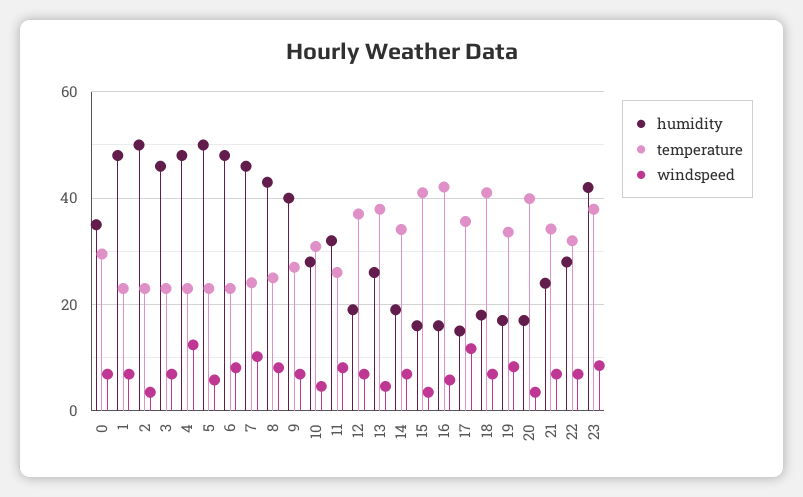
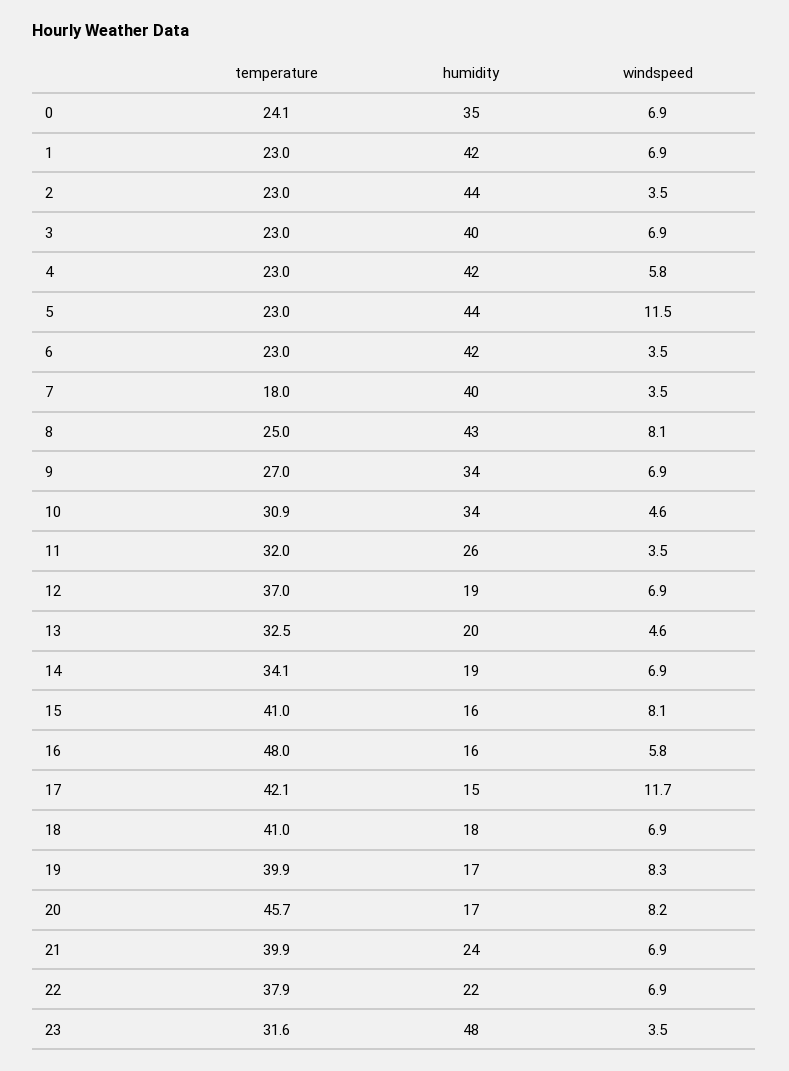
  {
    "humidity": {
      "0": 35,
-     "1": 48,
+     "1": 42,
-     "2": 50,
+     "2": 44,
-     "3": 46,
+     "3": 40,
-     "4": 48,
+     "4": 42,
-     "5": 50,
+     "5": 44,
-     "6": 48,
+     "6": 42,
-     "7": 46,
+     "7": 40,
      "8": 43,
-     "9": 40,
+     "9": 34,
-     "10": 28,
+     "10": 34,
-     "11": 32,
+     "11": 26,
      "12": 19,
-     "13": 26,
+     "13": 20,
      "14": 19,
      "15": 16,
      "16": 16,
      "17": 15,
      "18": 18,
      "19": 17,
      "20": 17,
      "21": 24,
-     "22": 28,
+     "22": 22,
-     "23": 42
+     "23": 48
    },
    "temperature": {
-     "0": 30,
+     "0": 24.1,
      "1": 23,
      "2": 23,
      "3": 23,
      "4": 23,
      "5": 23,
      "6": 23,
-     "7": 24,
+     "7": 18,
      "8": 25,
      "9": 27,
      "10": 30.9,
-     "11": 26,
+     "11": 32,
      "12": 37,
-     "13": 38,
+     "13": 32.5,
      "14": 34.1,
      "15": 41,
-     "16": 42,
+     "16": 48,
-     "17": 36,
+     "17": 42.1,
      "18": 41,
-     "19": 34,
+     "19": 39.9,
-     "20": 40,
+     "20": 45.7,
-     "21": 34,
+     "21": 39.9,
-     "22": 32,
+     "22": 37.9,
-     "23": 38
+     "23": 31.6
    },
    "windspeed": {
      "0": 6.9,
      "1": 6.9,
      "2": 3.5,
      "3": 6.9,
-     "4": 12,
+     "4": 5.8,
-     "5": 6,
+     "5": 11.5,
-     "6": 8,
+     "6": 3.5,
-     "7": 10,
+     "7": 3.5,
      "8": 8.1,
      "9": 6.9,
      "10": 4.6,
-     "11": 8,
+     "11": 3.5,
      "12": 6.9,
      "13": 4.6,
      "14": 6.9,
-     "15": 4,
+     "15": 8.1,
      "16": 5.8,
      "17": 11.7,
      "18": 6.9,
      "19": 8.3,
-     "20": 4,
+     "20": 8.2,
      "21": 6.9,
      "22": 6.9,
-     "23": 8
+     "23": 3.5
    }
  }

